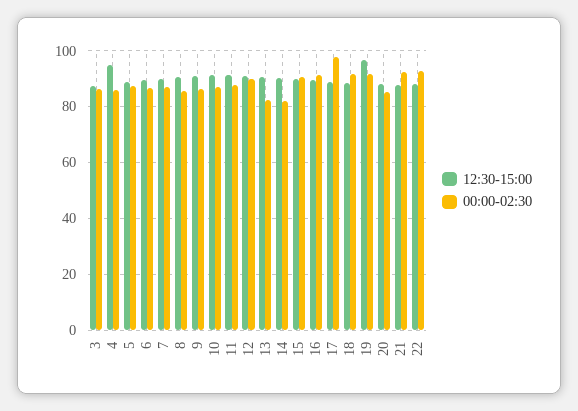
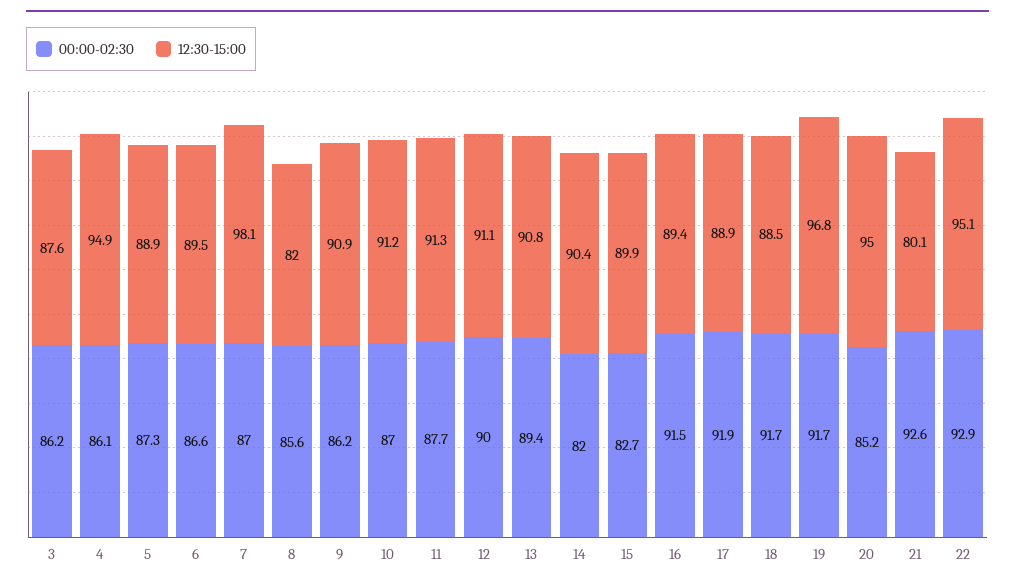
  {
    "12:30-15:00": {
      "3": 87.6,
      "4": 94.9,
      "5": 88.9,
      "6": 89.5,
-     "7": 90,
+     "7": 98.1,
-     "8": 90,
+     "8": 82,
      "9": 90.9,
      "10": 91.2,
      "11": 91.3,
      "12": 91.1,
      "13": 90.8,
      "14": 90.4,
      "15": 89.9,
      "16": 89.4,
      "17": 88.9,
      "18": 88.5,
      "19": 96.8,
-     "20": 87.5,
+     "20": 95,
-     "21": 87.5,
+     "21": 80.1,
-     "22": 87.5
+     "22": 95.1
    },
    "00:00-02:30": {
      "3": 86.2,
      "4": 86.1,
      "5": 87.3,
      "6": 86.6,
      "7": 87,
      "8": 85.6,
      "9": 86.2,
      "10": 87,
      "11": 87.7,
      "12": 90,
-     "13": 82.5,
+     "13": 89.4,
      "14": 82,
-     "15": 90,
+     "15": 82.7,
      "16": 91.5,
-     "17": 97.5,
+     "17": 91.9,
      "18": 91.7,
      "19": 91.7,
      "20": 85.2,
      "21": 92.6,
      "22": 92.9
    }
  }

